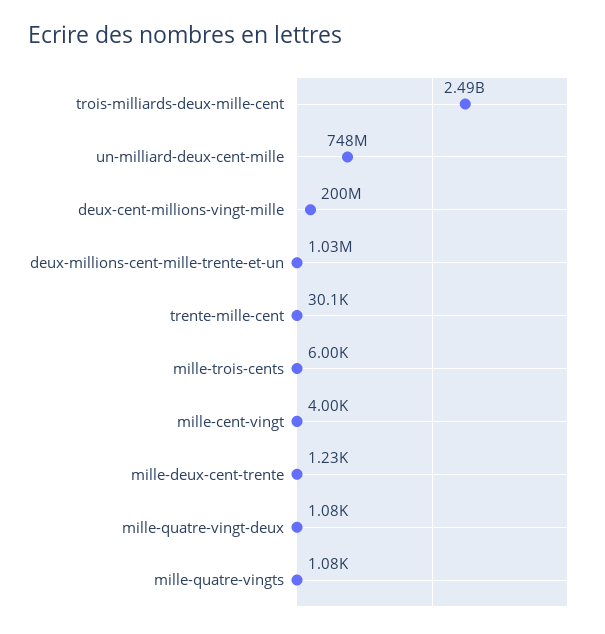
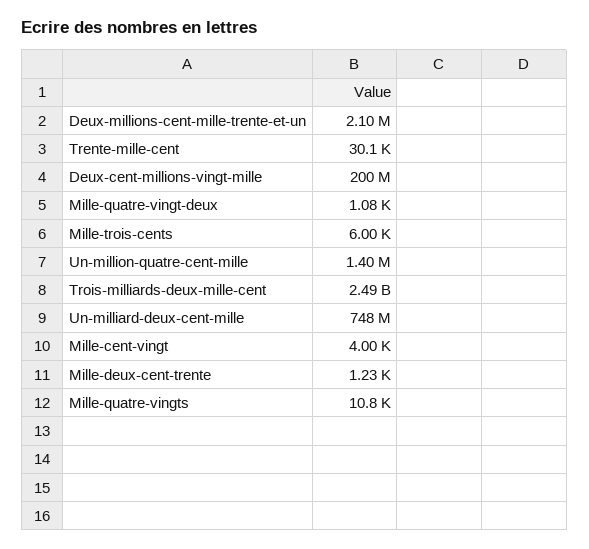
  {
    "trois-milliards-deux-mille-cent": 2490000000,
    "un-milliard-deux-cent-mille": 748000000,
    "deux-cent-millions-vingt-mille": 200000000,
-   "deux-millions-cent-mille-trente-et-un": 1030000,
+   "deux-millions-cent-mille-trente-et-un": 2100000,
    "trente-mille-cent": 30100,
    "mille-trois-cents": 6000,
    "mille-cent-vingt": 4000,
    "mille-deux-cent-trente": 1230,
    "mille-quatre-vingt-deux": 1080,
-   "mille-quatre-vingts": 1080
+   "mille-quatre-vingts": 10800,
+   "Un-million-quatre-cent-mille": 1400000
  }

